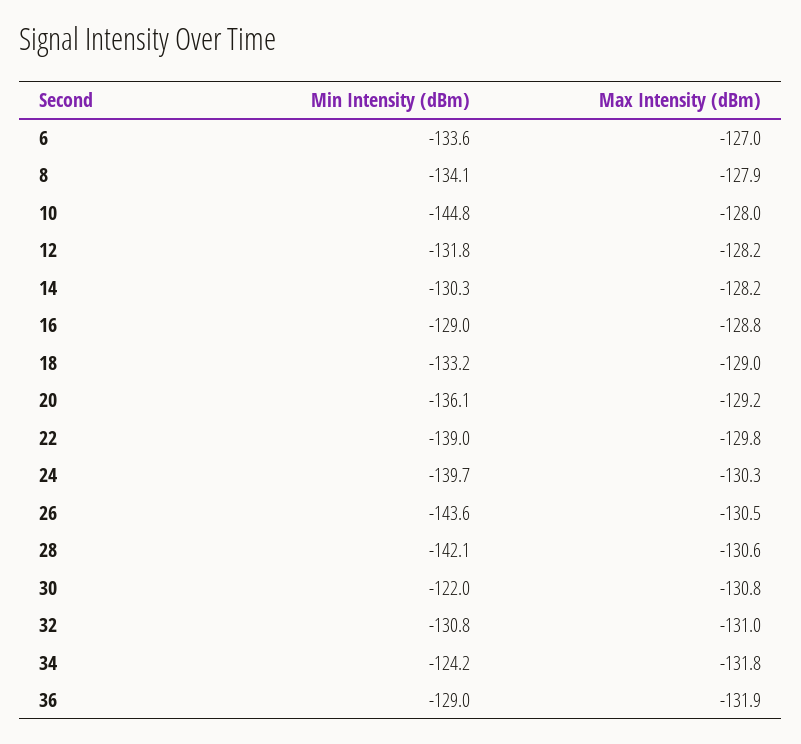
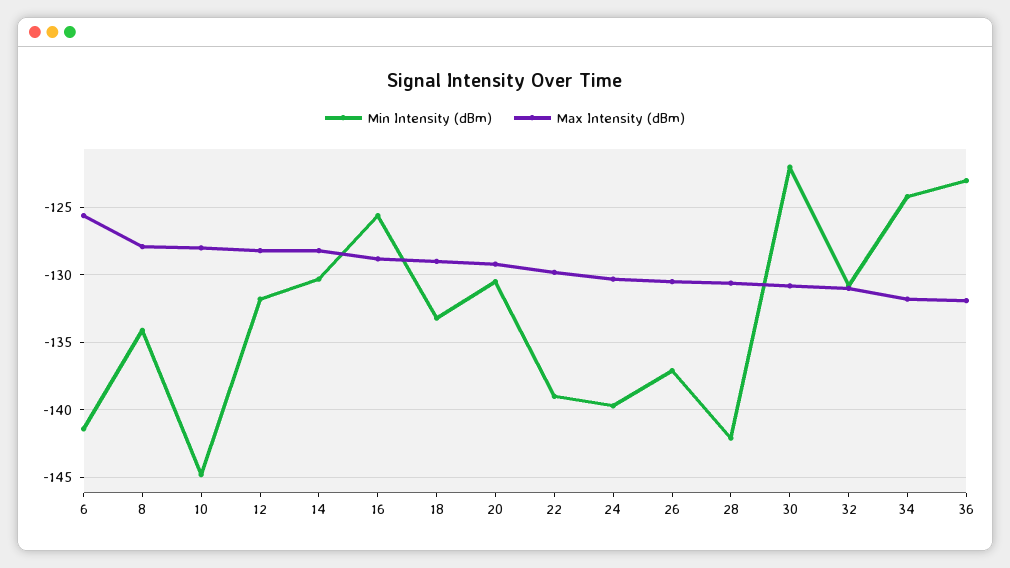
  {
    "Min Intensity (dBm)": {
-     "6": -133.6,
+     "6": -141.5,
      "8": -134.1,
      "10": -144.8,
      "12": -131.8,
      "14": -130.3,
-     "16": -129,
+     "16": -125.5,
      "18": -133.2,
-     "20": -136.1,
+     "20": -130.5,
      "22": -139,
      "24": -139.7,
-     "26": -143.6,
+     "26": -137,
      "28": -142.1,
      "30": -122,
      "32": -130.8,
      "34": -124.2,
-     "36": -129
+     "36": -123
    },
    "Max Intensity (dBm)": {
-     "6": -127,
+     "6": -125.5,
      "8": -127.9,
      "10": -128,
      "12": -128.2,
      "14": -128.2,
      "16": -128.8,
      "18": -129,
      "20": -129.2,
      "22": -129.8,
      "24": -130.3,
      "26": -130.5,
      "28": -130.6,
      "30": -130.8,
      "32": -131,
      "34": -131.8,
      "36": -131.9
    }
  }

